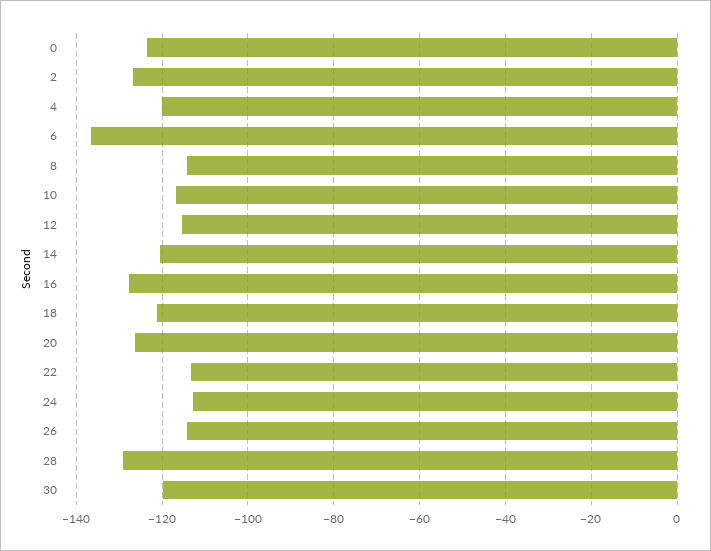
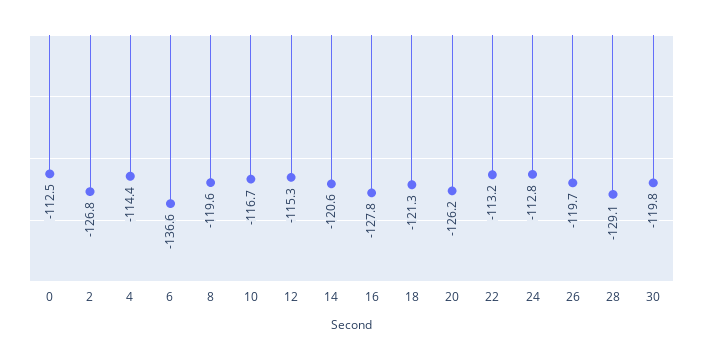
  {
-   "0": -124,
+   "0": -112.5,
    "2": -126.8,
-   "4": -120,
+   "4": -114.4,
    "6": -136.6,
-   "8": -114,
+   "8": -119.6,
    "10": -116.7,
    "12": -115.3,
    "14": -120.6,
    "16": -127.8,
    "18": -121.3,
    "20": -126.2,
    "22": -113.2,
    "24": -112.8,
-   "26": -114,
+   "26": -119.7,
    "28": -129.1,
    "30": -119.8
  }

